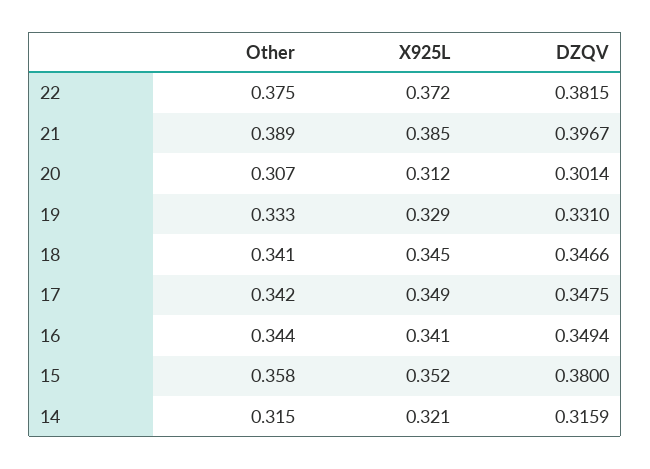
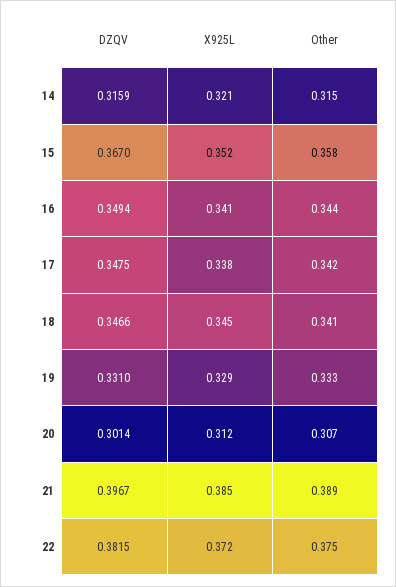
  {
    "Other": {
      "22": 0.375,
      "21": 0.389,
      "20": 0.307,
      "19": 0.333,
      "18": 0.341,
      "17": 0.342,
      "16": 0.344,
      "15": 0.358,
      "14": 0.315
    },
    "X925L": {
      "22": 0.372,
      "21": 0.385,
      "20": 0.312,
      "19": 0.329,
      "18": 0.345,
-     "17": 0.349,
+     "17": 0.338,
      "16": 0.341,
      "15": 0.352,
      "14": 0.321
    },
    "DZQV": {
      "22": 0.3815,
      "21": 0.3967,
      "20": 0.3014,
      "19": 0.331,
      "18": 0.3466,
      "17": 0.3475,
      "16": 0.3494,
-     "15": 0.38,
+     "15": 0.367,
      "14": 0.3159
    }
  }

